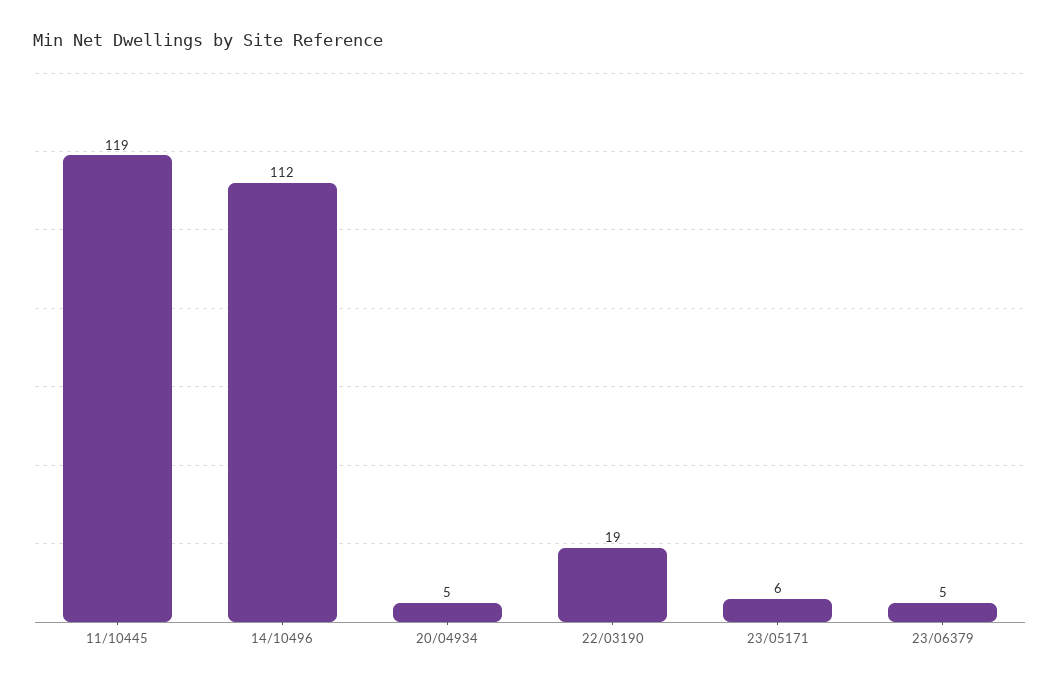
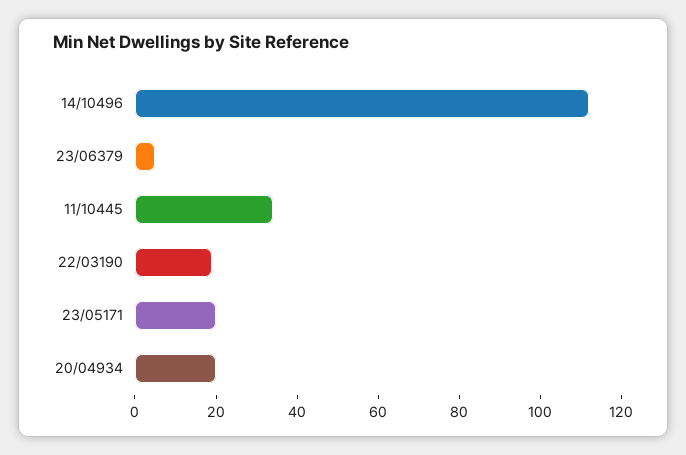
  {
-   "11/10445": 119,
+   "11/10445": 35,
    "14/10496": 112,
-   "20/04934": 5,
+   "20/04934": 20,
    "22/03190": 19,
-   "23/05171": 6,
+   "23/05171": 20,
    "23/06379": 5
  }

